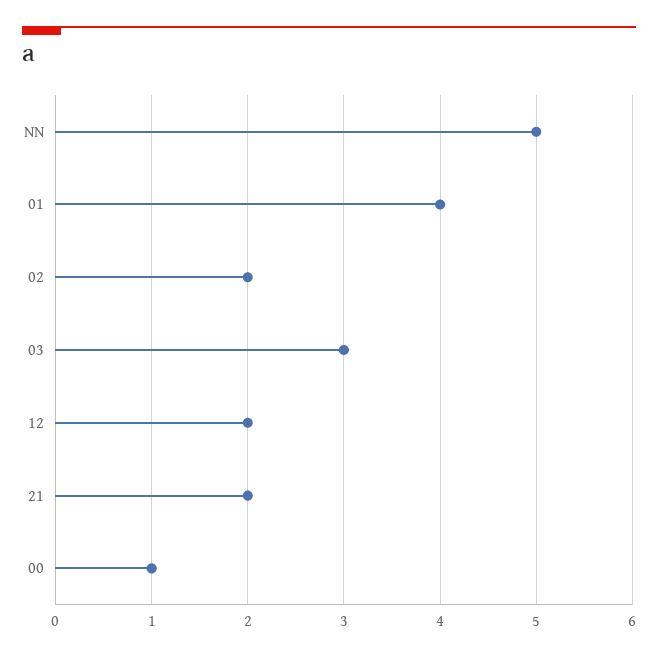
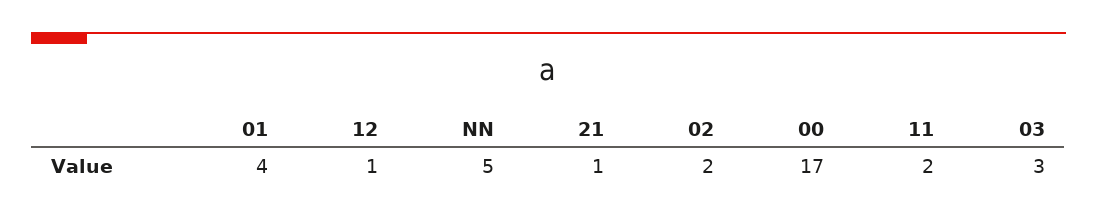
  {
    "NN": 5,
    "01": 4,
    "02": 2,
    "03": 3,
-   "12": 2,
+   "12": 1,
-   "21": 2,
+   "21": 1,
-   "00": 1
+   "00": 17,
+   "11": 2
  }

